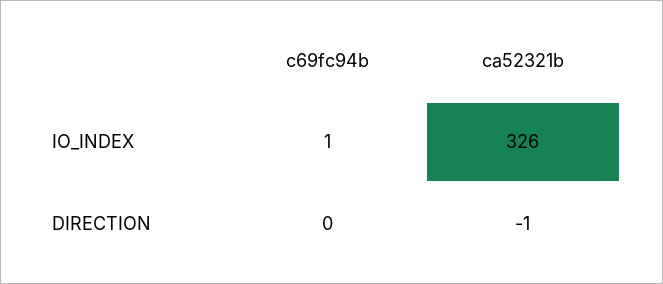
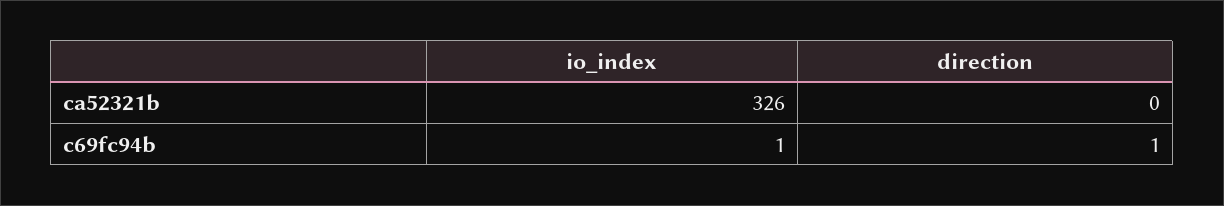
  {
    "c69fc94b": {
      "IO_INDEX": 1,
-     "DIRECTION": 0
+     "DIRECTION": 1
    },
    "ca52321b": {
      "IO_INDEX": 326,
-     "DIRECTION": -1
+     "DIRECTION": 0
    }
  }

